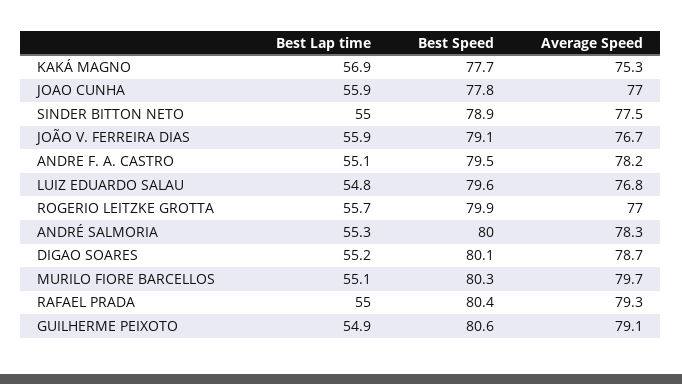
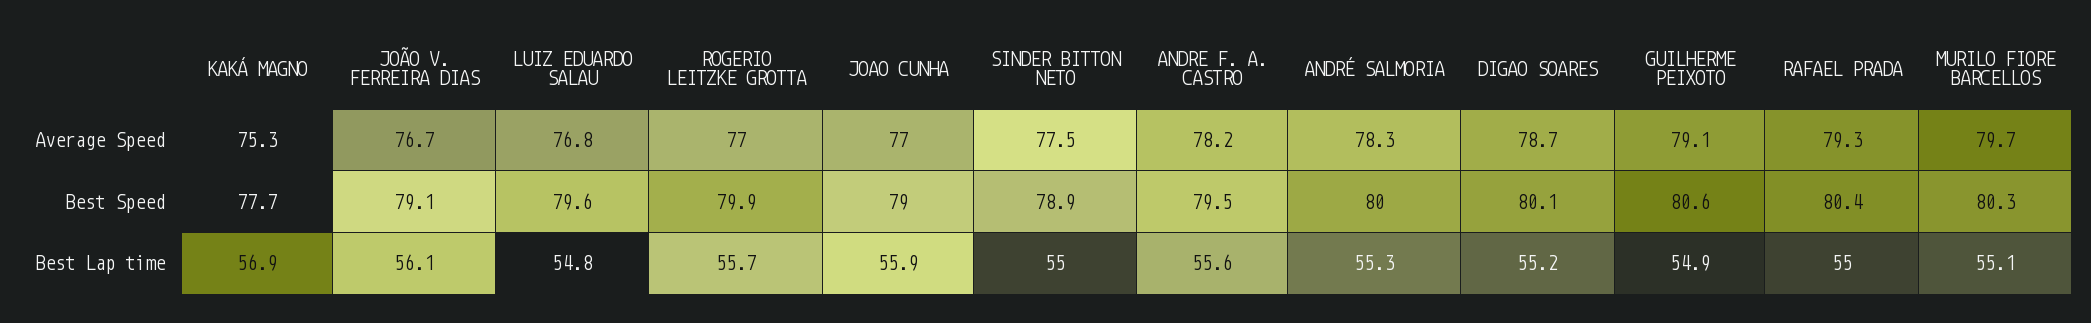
  {
    "Best Lap time": {
      "KAKÁ MAGNO": 56.9,
      "JOAO CUNHA": 55.9,
      "SINDER BITTON NETO": 55,
-     "JOÃO V. FERREIRA DIAS": 55.9,
+     "JOÃO V. FERREIRA DIAS": 56.1,
-     "ANDRE F. A. CASTRO": 55.1,
+     "ANDRE F. A. CASTRO": 55.6,
      "LUIZ EDUARDO SALAU": 54.8,
      "ROGERIO LEITZKE GROTTA": 55.7,
      "ANDRÉ SALMORIA": 55.3,
      "DIGAO SOARES": 55.2,
      "MURILO FIORE BARCELLOS": 55.1,
      "RAFAEL PRADA": 55,
      "GUILHERME PEIXOTO": 54.9
    },
    "Best Speed": {
      "KAKÁ MAGNO": 77.7,
-     "JOAO CUNHA": 77.8,
+     "JOAO CUNHA": 79,
      "SINDER BITTON NETO": 78.9,
      "JOÃO V. FERREIRA DIAS": 79.1,
      "ANDRE F. A. CASTRO": 79.5,
      "LUIZ EDUARDO SALAU": 79.6,
      "ROGERIO LEITZKE GROTTA": 79.9,
      "ANDRÉ SALMORIA": 80,
      "DIGAO SOARES": 80.1,
      "MURILO FIORE BARCELLOS": 80.3,
      "RAFAEL PRADA": 80.4,
      "GUILHERME PEIXOTO": 80.6
    },
    "Average Speed": {
      "KAKÁ MAGNO": 75.3,
      "JOAO CUNHA": 77,
      "SINDER BITTON NETO": 77.5,
      "JOÃO V. FERREIRA DIAS": 76.7,
      "ANDRE F. A. CASTRO": 78.2,
      "LUIZ EDUARDO SALAU": 76.8,
      "ROGERIO LEITZKE GROTTA": 77,
      "ANDRÉ SALMORIA": 78.3,
      "DIGAO SOARES": 78.7,
      "MURILO FIORE BARCELLOS": 79.7,
      "RAFAEL PRADA": 79.3,
      "GUILHERME PEIXOTO": 79.1
    }
  }

